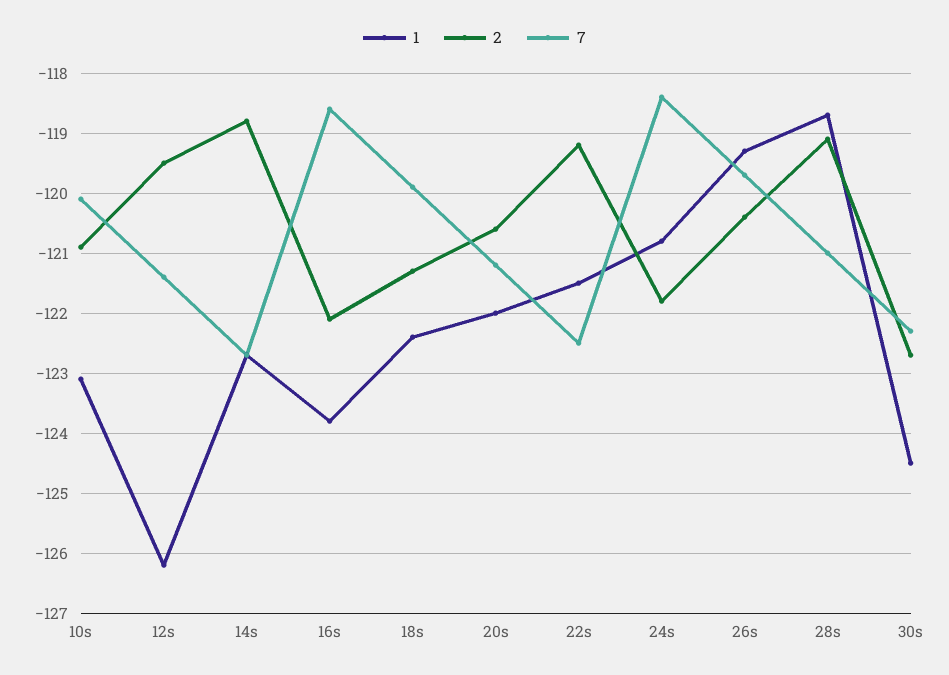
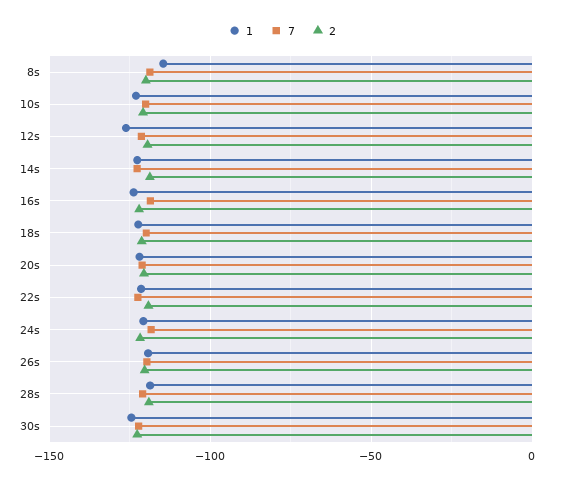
  {
    "1": {
      "10s": -123,
      "12s": -126,
      "14s": -122.5,
      "16s": -124,
      "18s": -122.5,
      "20s": -122,
      "22s": -121.5,
      "24s": -121,
      "26s": -119.5,
      "28s": -118.5,
-     "30s": -124.5
+     "30s": -124.5,
+     "8s": -115
    },
    "2": {
      "10s": -121,
      "12s": -119.5,
      "14s": -119,
      "16s": -122,
      "18s": -121.5,
      "20s": -120.5,
      "22s": -119,
      "24s": -122,
      "26s": -120.5,
      "28s": -119,
-     "30s": -122.5
+     "30s": -122.5,
+     "8s": -120
    },
    "7": {
      "10s": -120,
      "12s": -121.5,
      "14s": -122.5,
      "16s": -118.5,
      "18s": -120,
      "20s": -121,
      "22s": -122.5,
      "24s": -118.5,
      "26s": -119.5,
      "28s": -121,
-     "30s": -122.5
+     "30s": -122.5,
+     "8s": -120
    }
  }

